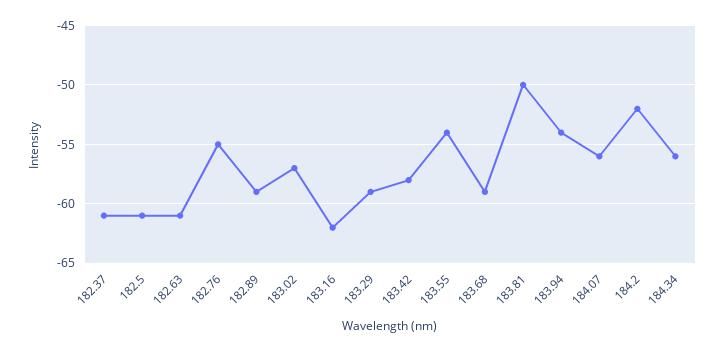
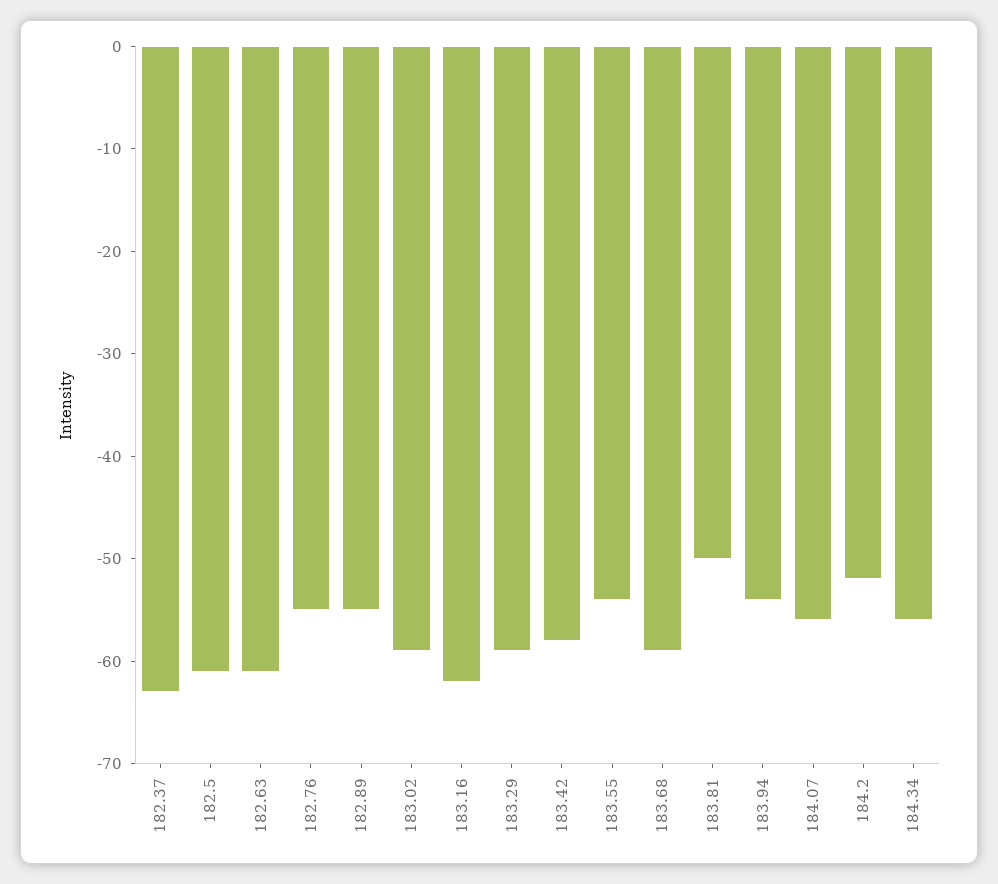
  {
-   "182.37": -61,
+   "182.37": -63,
    "182.5": -61,
    "182.63": -61,
    "182.76": -55,
-   "182.89": -59,
+   "182.89": -55,
-   "183.02": -57,
+   "183.02": -59,
    "183.16": -62,
    "183.29": -59,
    "183.42": -58,
    "183.55": -54,
    "183.68": -59,
    "183.81": -50,
    "183.94": -54,
    "184.07": -56,
    "184.2": -52,
    "184.34": -56
  }

